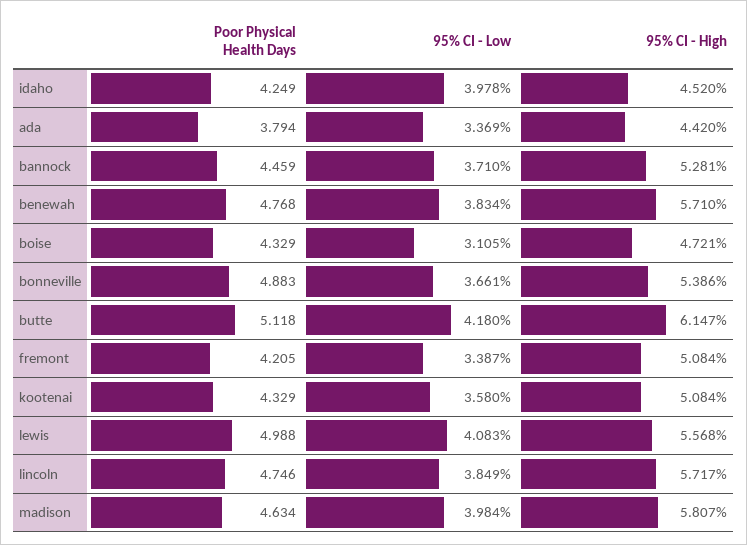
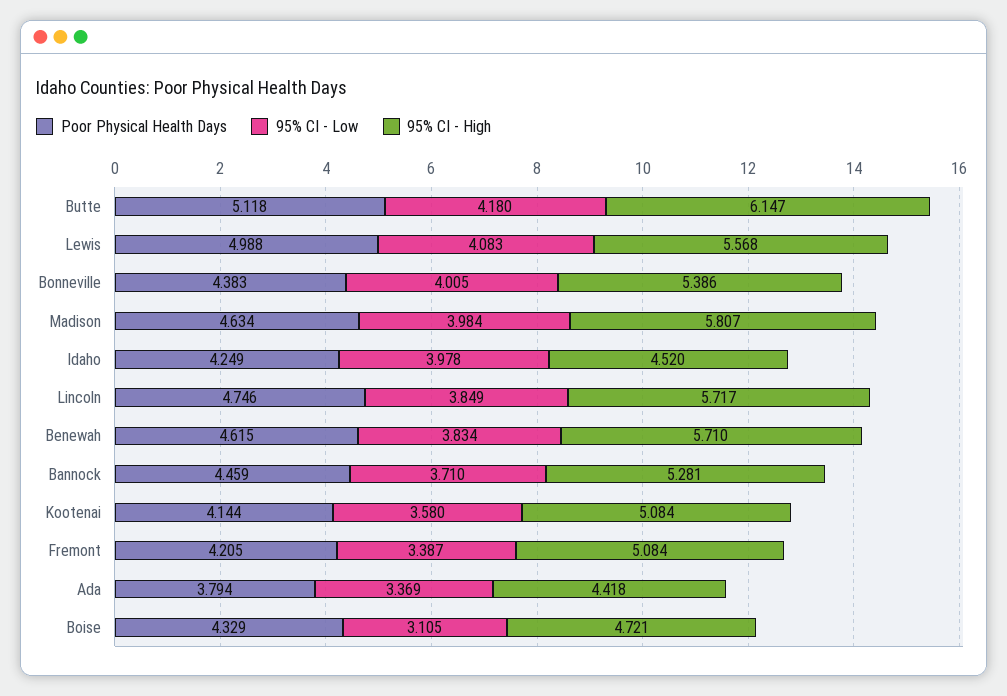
  {
    "Poor Physical Health Days": {
      "idaho": 4.249,
      "ada": 3.794,
      "bannock": 4.459,
-     "benewah": 4.768,
+     "benewah": 4.615,
      "boise": 4.329,
-     "bonneville": 4.883,
+     "bonneville": 4.383,
      "butte": 5.118,
      "fremont": 4.205,
-     "kootenai": 4.329,
+     "kootenai": 4.144,
      "lewis": 4.988,
      "lincoln": 4.746,
      "madison": 4.634
    },
    "95% CI - Low": {
      "idaho": 3.978,
      "ada": 3.369,
      "bannock": 3.71,
      "benewah": 3.834,
      "boise": 3.105,
-     "bonneville": 3.661,
+     "bonneville": 4.005,
      "butte": 4.18,
      "fremont": 3.387,
      "kootenai": 3.58,
      "lewis": 4.083,
      "lincoln": 3.849,
      "madison": 3.984
    },
    "95% CI - High": {
      "idaho": 4.52,
-     "ada": 4.42,
+     "ada": 4.418,
      "bannock": 5.281,
      "benewah": 5.71,
      "boise": 4.721,
      "bonneville": 5.386,
      "butte": 6.147,
      "fremont": 5.084,
      "kootenai": 5.084,
      "lewis": 5.568,
      "lincoln": 5.717,
      "madison": 5.807
    }
  }

